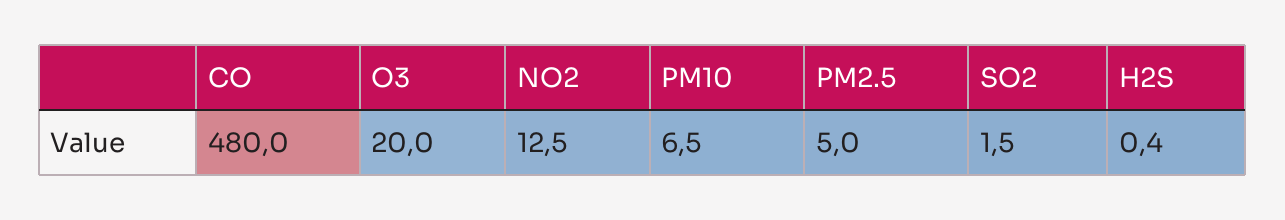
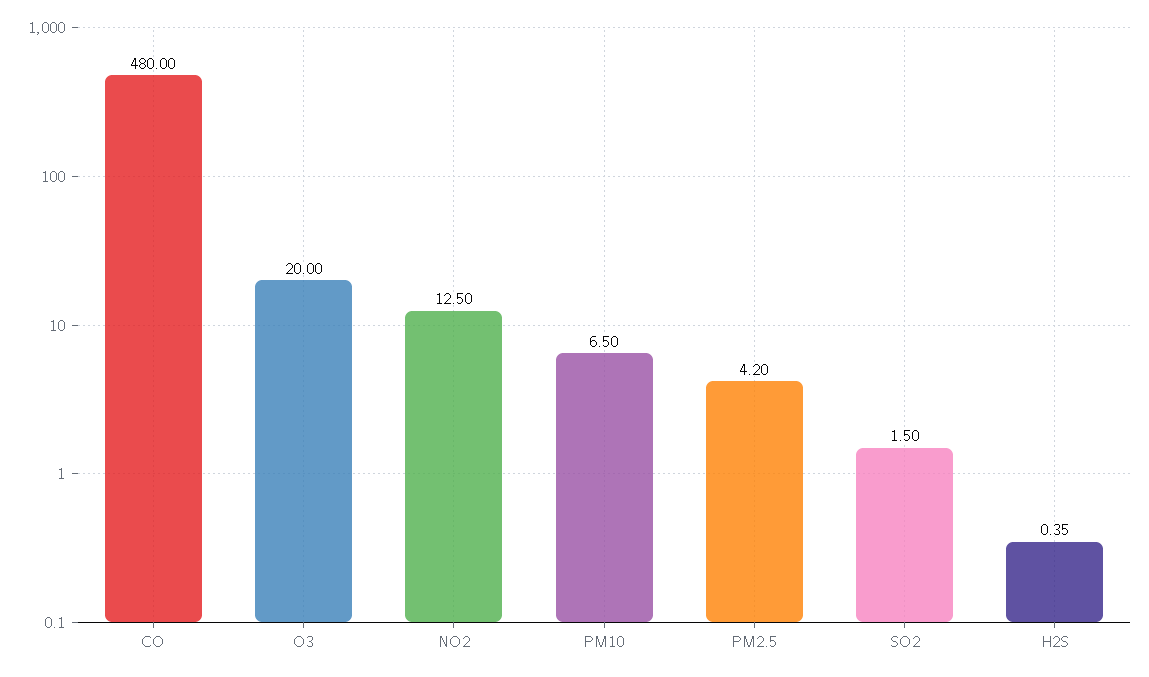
  {
    "CO": 480,
    "O3": 20,
    "NO2": 12.5,
    "PM10": 6.5,
-   "PM2.5": 5,
+   "PM2.5": 4.2,
    "SO2": 1.5,
    "H2S": 0.35
  }

